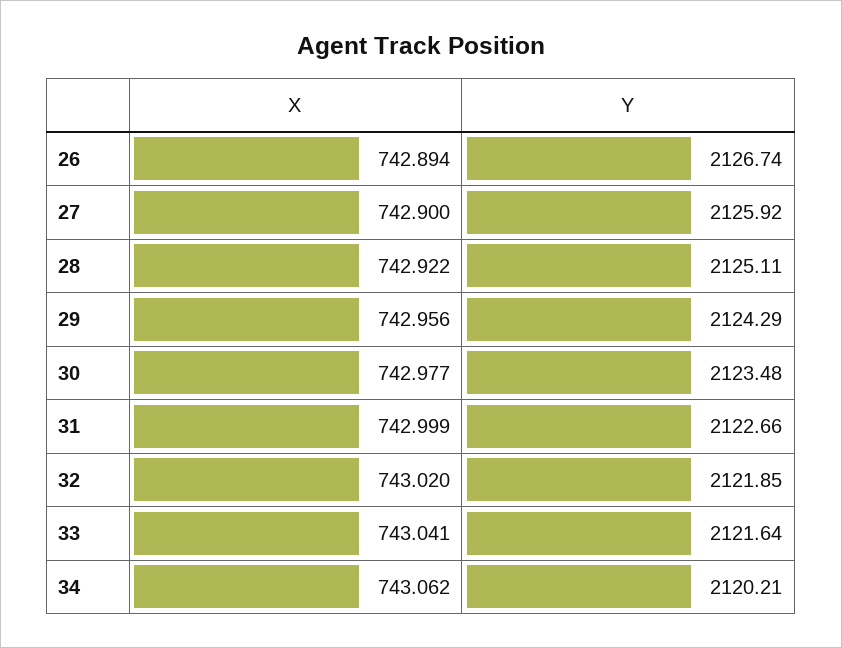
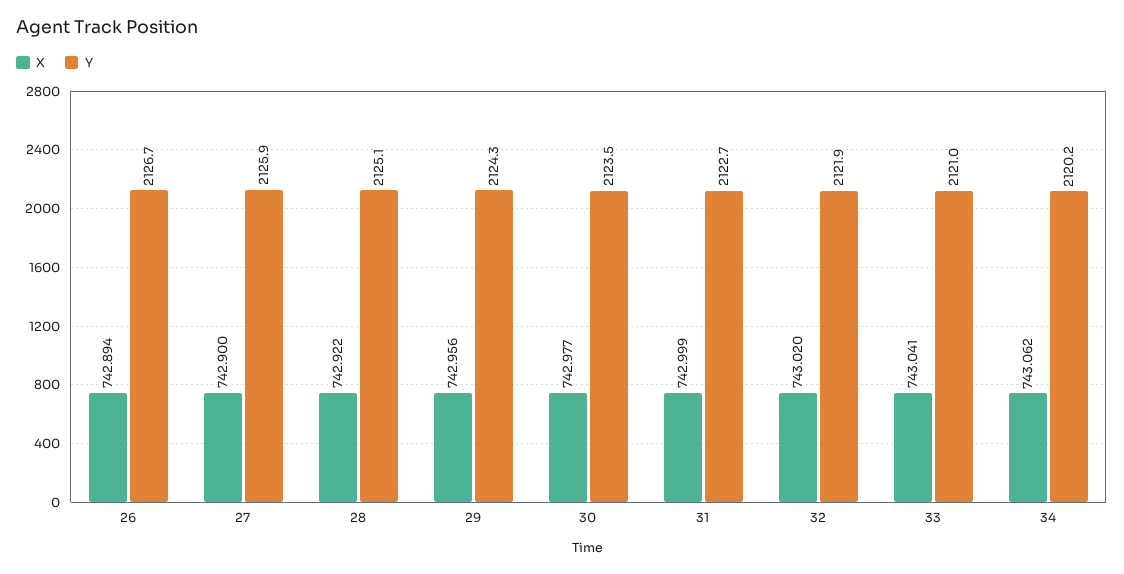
  {
    "X": {
      "26": 742.894,
      "27": 742.9,
      "28": 742.922,
      "29": 742.956,
      "30": 742.977,
      "31": 742.999,
      "32": 743.02,
      "33": 743.041,
      "34": 743.062
    },
    "Y": {
      "26": 2126.74,
      "27": 2125.92,
      "28": 2125.11,
      "29": 2124.29,
      "30": 2123.48,
      "31": 2122.66,
      "32": 2121.85,
-     "33": 2121.64,
+     "33": 2121,
      "34": 2120.21
    }
  }

